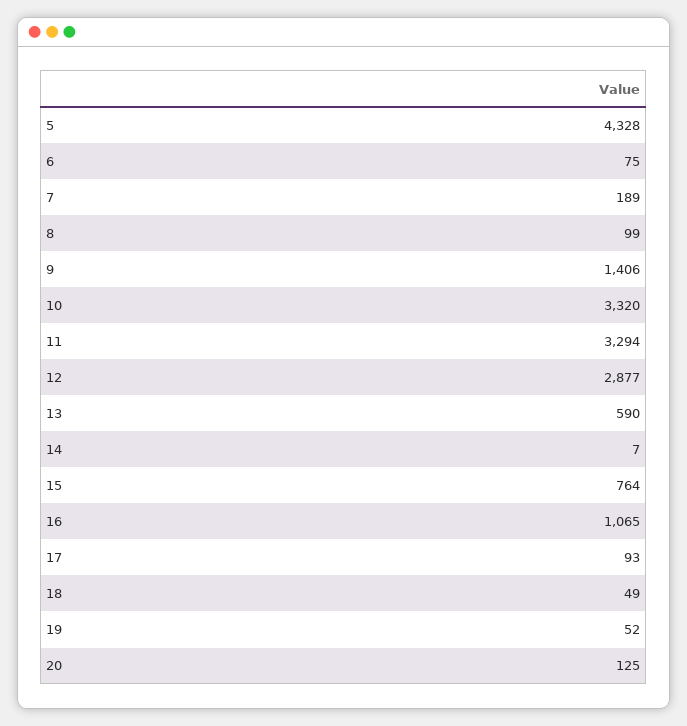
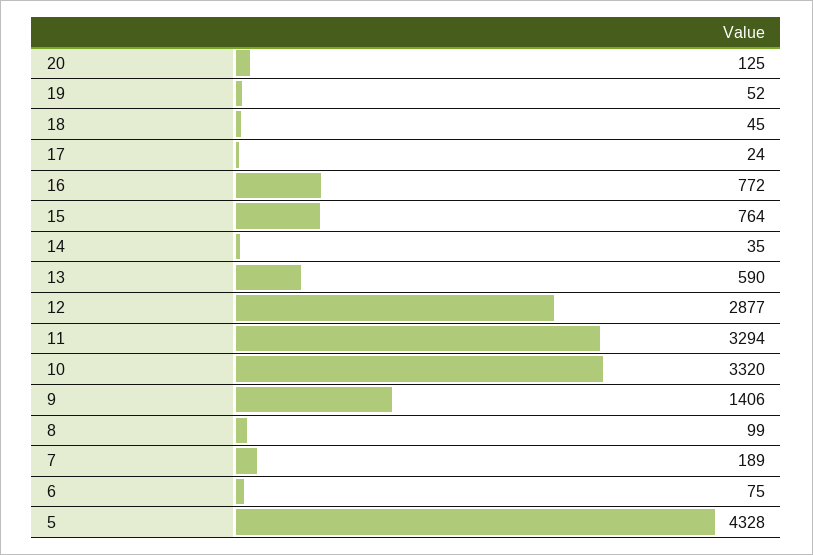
  {
    "5": 4328,
    "6": 75,
    "7": 189,
    "8": 99,
    "9": 1406,
    "10": 3320,
    "11": 3294,
    "12": 2877,
    "13": 590,
-   "14": 7,
+   "14": 35,
    "15": 764,
-   "16": 1065,
+   "16": 772,
-   "17": 93,
+   "17": 24,
-   "18": 49,
+   "18": 45,
    "19": 52,
    "20": 125
  }

